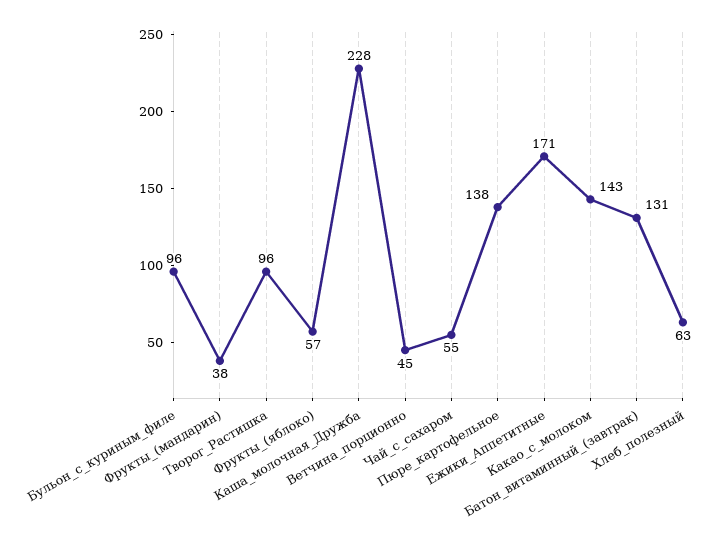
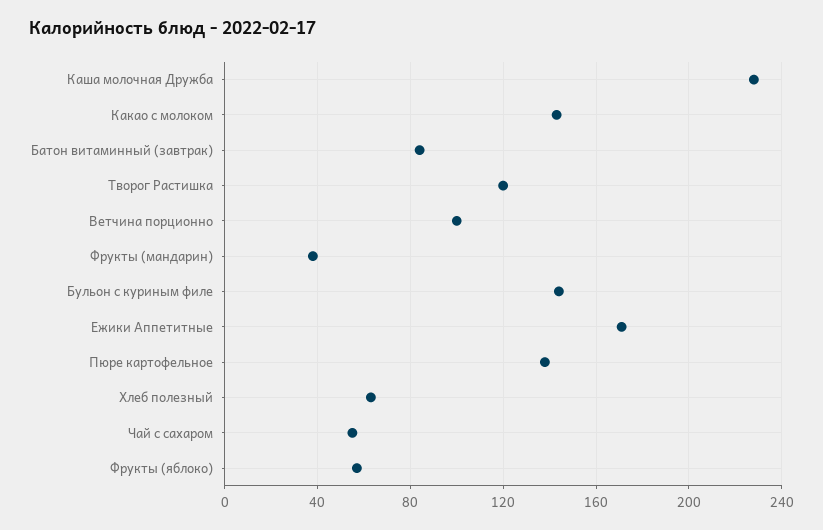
  {
-   "Бульон_с_куриным_филе": 96,
+   "Бульон_с_куриным_филе": 145,
    "Фрукты_(мандарин)": 38,
-   "Творог_Растишка": 96,
+   "Творог_Растишка": 120,
    "Фрукты_(яблоко)": 57,
    "Каша_молочная_Дружба": 228,
-   "Ветчина_порционно": 45,
+   "Ветчина_порционно": 100,
    "Чай_с_сахаром": 55,
    "Пюре_картофельное": 138,
    "Ежики_Аппетитные": 171,
    "Какао_с_молоком": 143,
-   "Батон_витаминный_(завтрак)": 131,
+   "Батон_витаминный_(завтрак)": 85,
    "Хлеб_полезный": 63
  }

